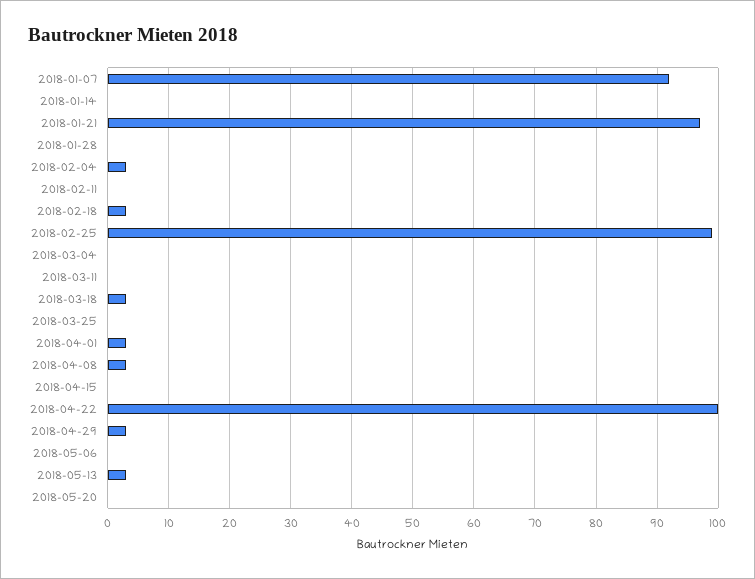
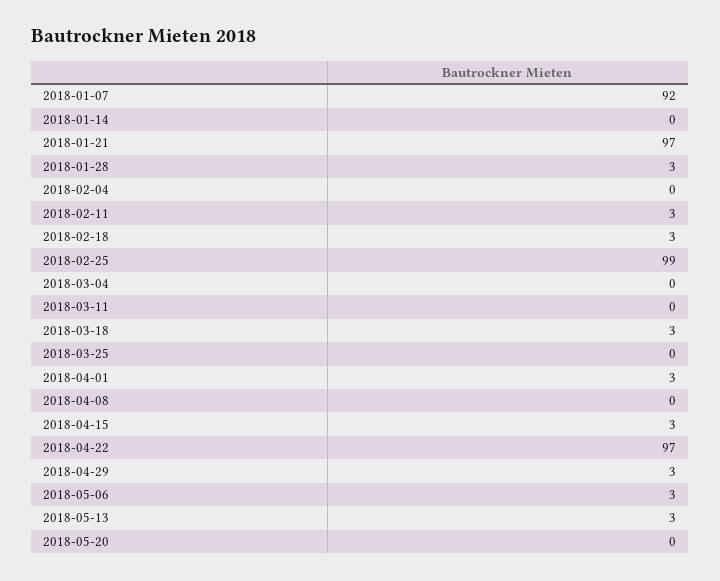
  {
    "2018-01-07": 92,
    "2018-01-14": 0,
    "2018-01-21": 97,
-   "2018-01-28": 0,
+   "2018-01-28": 3,
-   "2018-02-04": 3,
+   "2018-02-04": 0,
-   "2018-02-11": 0,
+   "2018-02-11": 3,
    "2018-02-18": 3,
    "2018-02-25": 99,
    "2018-03-04": 0,
    "2018-03-11": 0,
    "2018-03-18": 3,
    "2018-03-25": 0,
    "2018-04-01": 3,
-   "2018-04-08": 3,
+   "2018-04-08": 0,
-   "2018-04-15": 0,
+   "2018-04-15": 3,
-   "2018-04-22": 100,
+   "2018-04-22": 97,
    "2018-04-29": 3,
-   "2018-05-06": 0,
+   "2018-05-06": 3,
    "2018-05-13": 3,
    "2018-05-20": 0
  }

